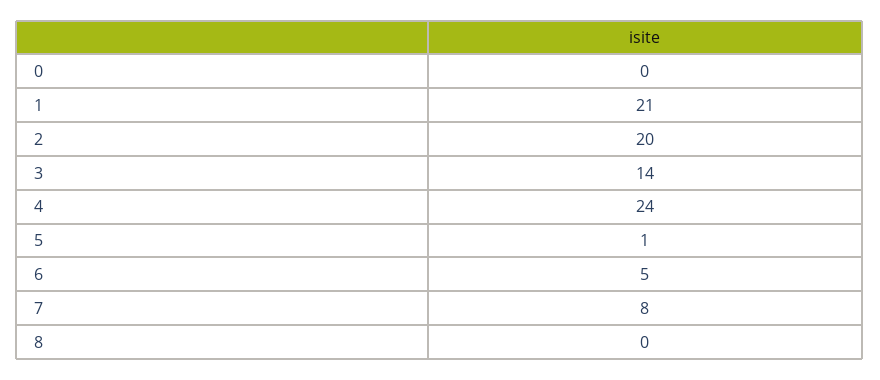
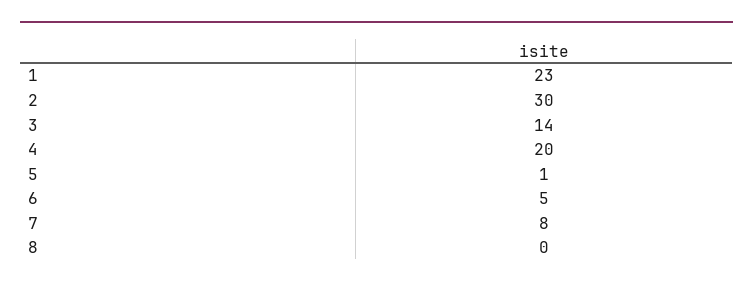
  {
-   "0": 0,
-   "1": 21,
+   "1": 23,
-   "2": 20,
+   "2": 30,
    "3": 14,
-   "4": 24,
+   "4": 20,
    "5": 1,
    "6": 5,
    "7": 8,
    "8": 0
  }

